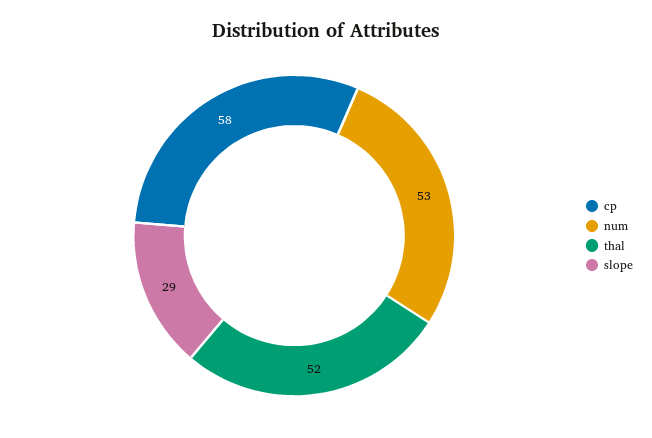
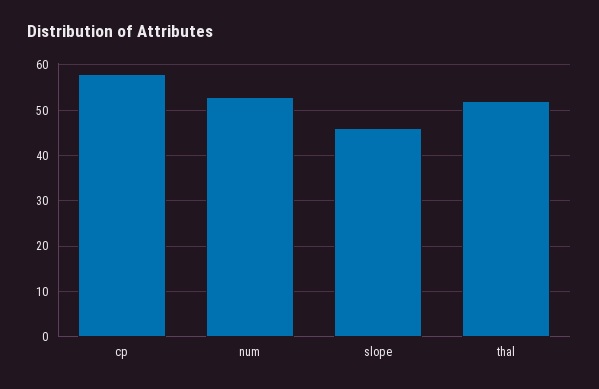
  {
    "cp": 58,
    "num": 53,
    "thal": 52,
-   "slope": 29
+   "slope": 45
  }

